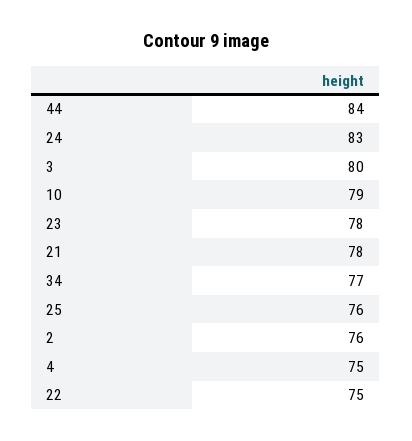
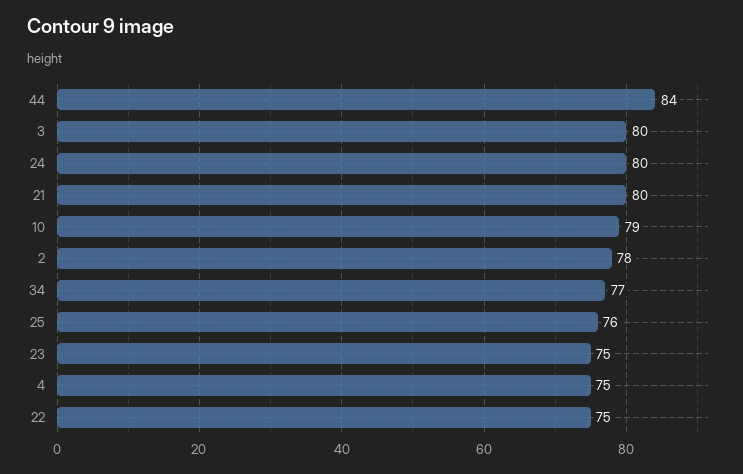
  {
    "44": 84,
-   "24": 83,
+   "24": 80,
    "3": 80,
    "10": 79,
-   "23": 78,
+   "23": 75,
-   "21": 78,
+   "21": 80,
    "34": 77,
    "25": 76,
-   "2": 76,
+   "2": 78,
    "4": 75,
    "22": 75
  }

